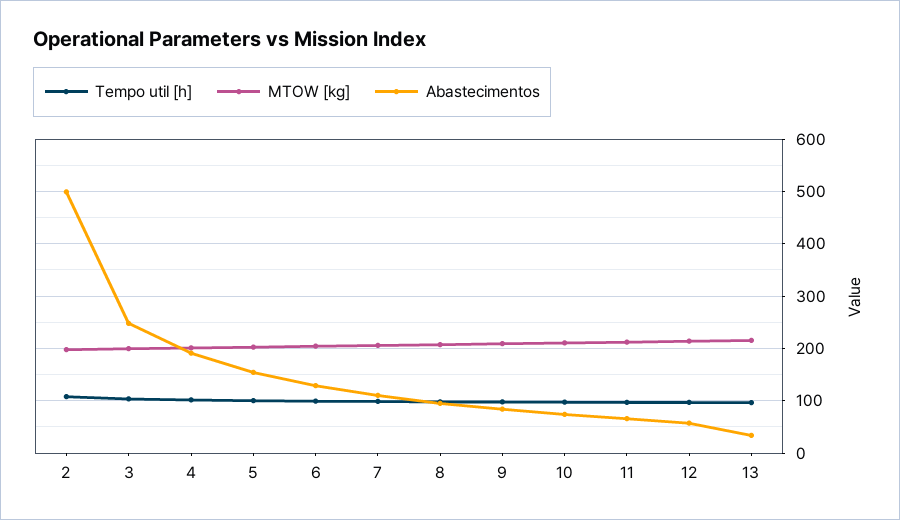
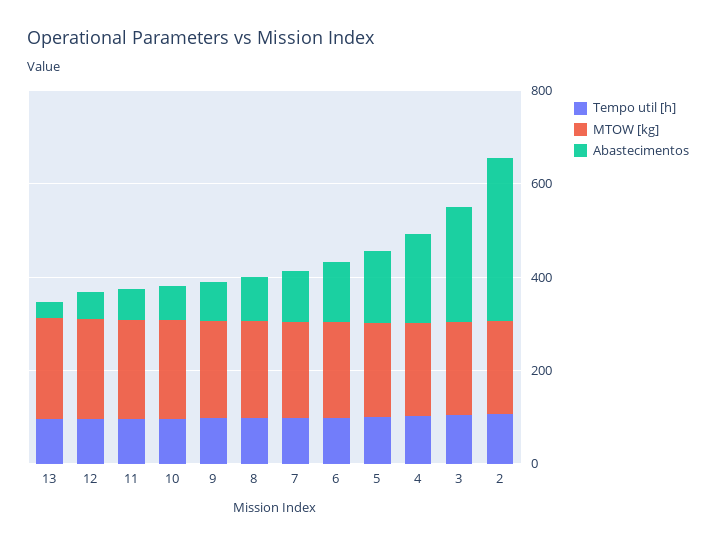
  {
    "Tempo util [h]": {
      "2": 100,
      "3": 100,
      "4": 100,
      "5": 100,
      "6": 100,
      "7": 100,
      "8": 100,
      "9": 100,
      "10": 100,
      "11": 100,
      "12": 100,
      "13": 100
    },
    "MTOW [kg]": {
      "2": 200,
      "3": 200,
      "4": 200,
      "5": 200,
      "6": 200,
      "7": 200,
      "8": 200,
      "9": 200,
      "10": 220,
      "11": 220,
      "12": 220,
      "13": 220
    },
    "Abastecimentos": {
-     "2": 500,
+     "2": 350,
      "3": 240,
      "4": 200,
      "5": 160,
      "6": 120,
      "7": 120,
      "8": 100,
      "9": 80,
      "10": 80,
      "11": 60,
      "12": 60,
      "13": 40
    }
  }

